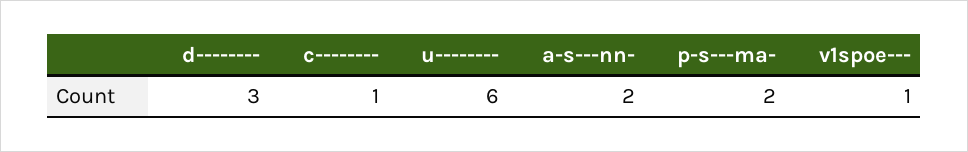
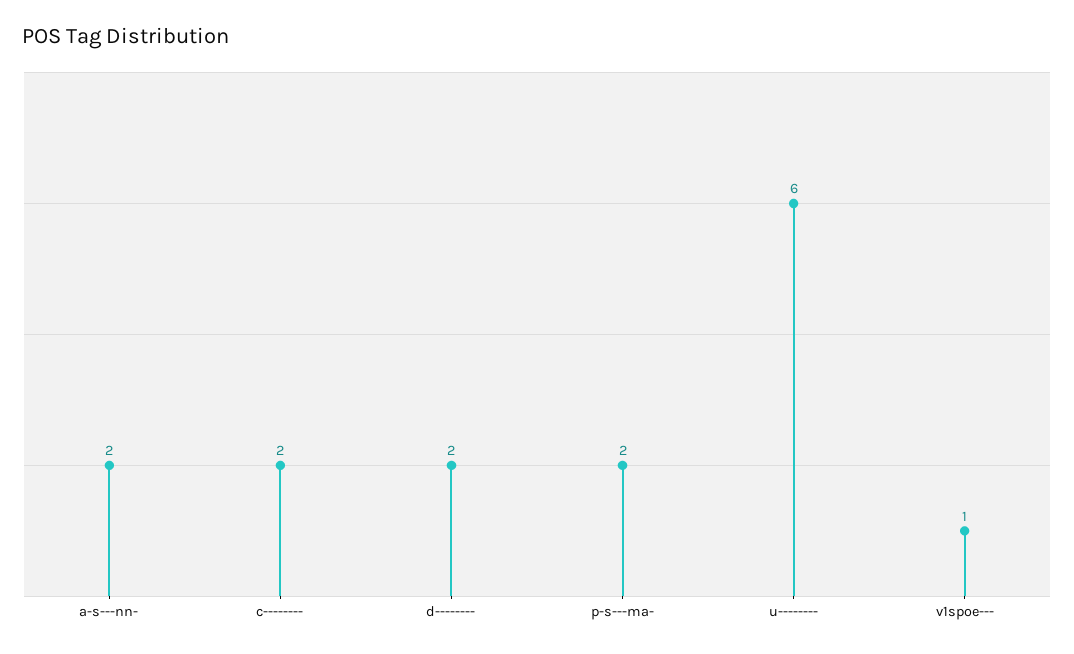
  {
-   "d--------": 3,
+   "d--------": 2,
-   "c--------": 1,
+   "c--------": 2,
    "u--------": 6,
    "a-s---nn-": 2,
    "p-s---ma-": 2,
    "v1spoe---": 1
  }

